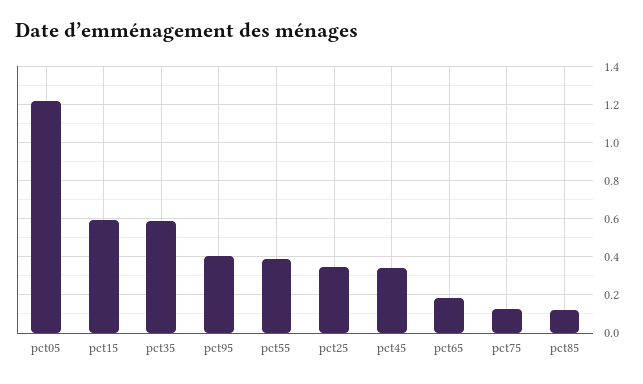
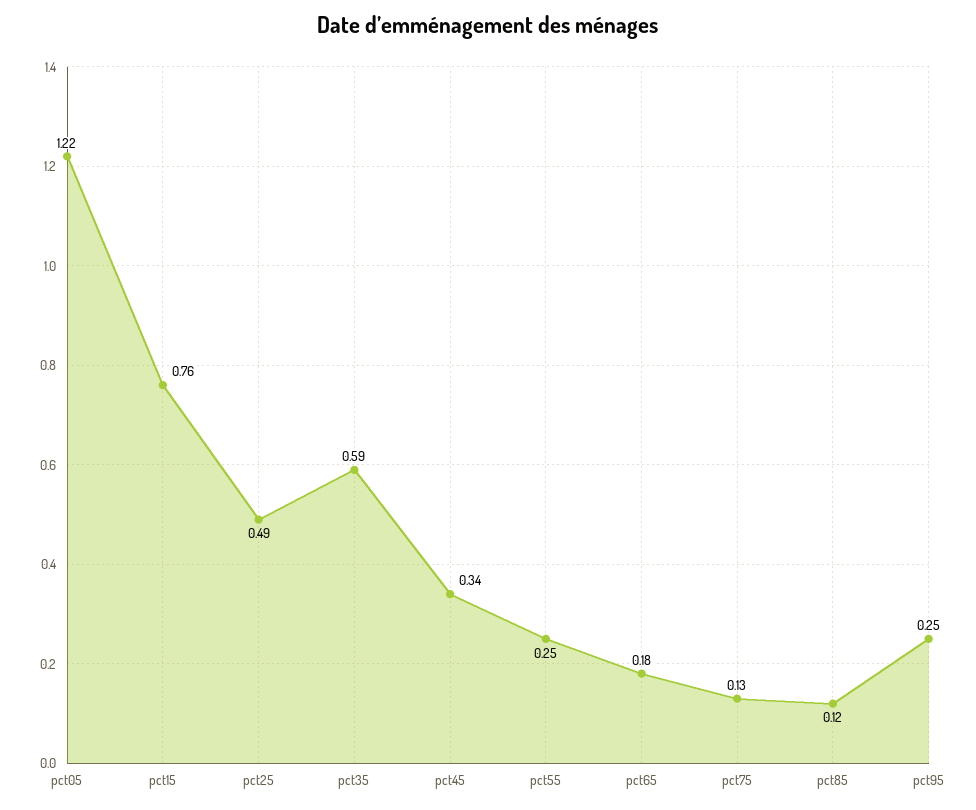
  {
    "pct05": 1.22,
-   "pct15": 0.6,
+   "pct15": 0.76,
    "pct35": 0.59,
-   "pct95": 0.4,
+   "pct95": 0.25,
-   "pct55": 0.4,
+   "pct55": 0.25,
-   "pct25": 0.35,
+   "pct25": 0.49,
    "pct45": 0.34,
    "pct65": 0.18,
    "pct75": 0.13,
    "pct85": 0.12
  }

